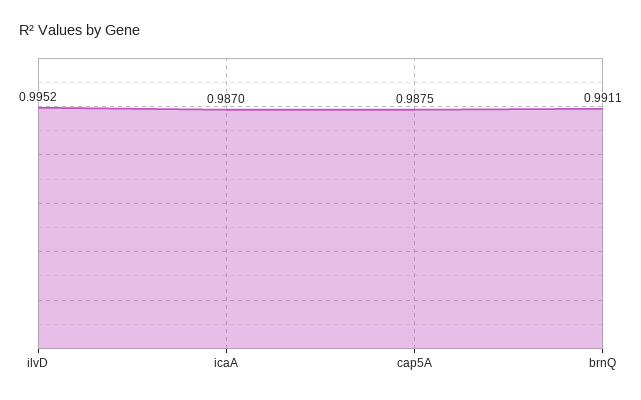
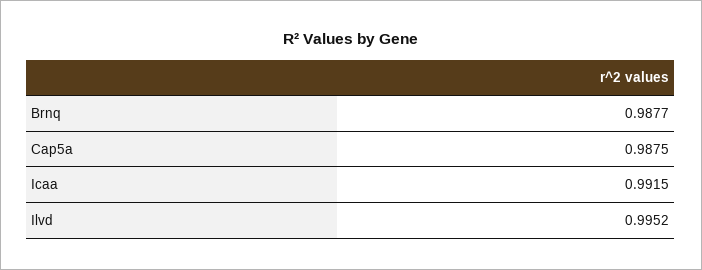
  {
    "ilvD": 0.9952,
-   "icaA": 0.987,
+   "icaA": 0.9915,
    "cap5A": 0.9875,
-   "brnQ": 0.9911
+   "brnQ": 0.9877
  }

